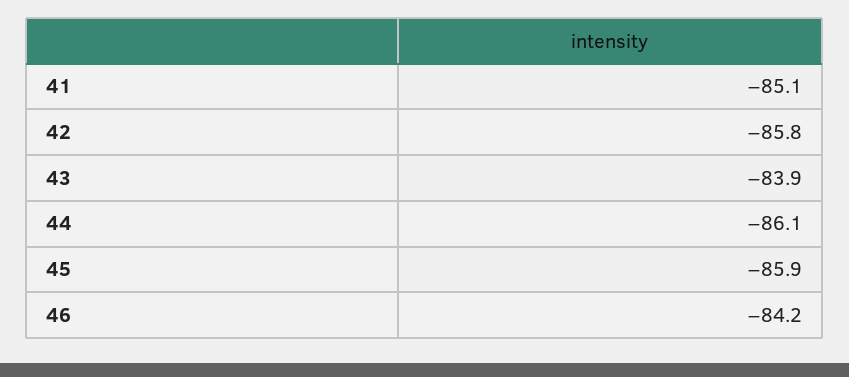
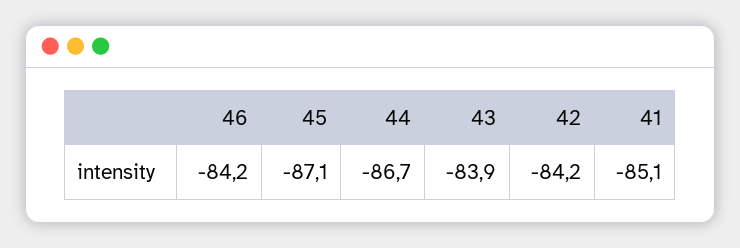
  {
    "41": -85.1,
-   "42": -85.8,
+   "42": -84.2,
    "43": -83.9,
-   "44": -86.1,
+   "44": -86.7,
-   "45": -85.9,
+   "45": -87.1,
    "46": -84.2
  }

